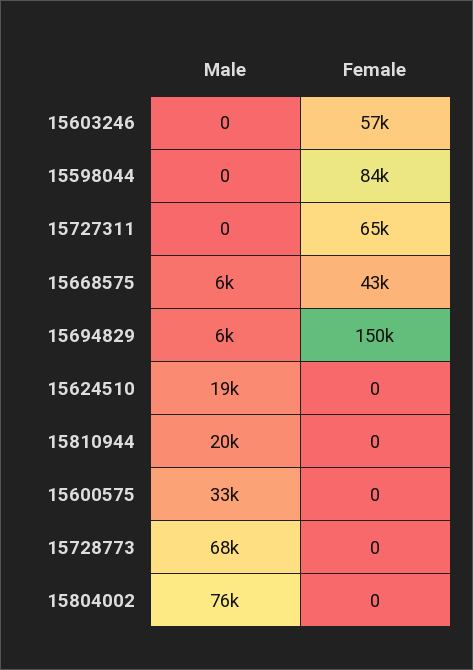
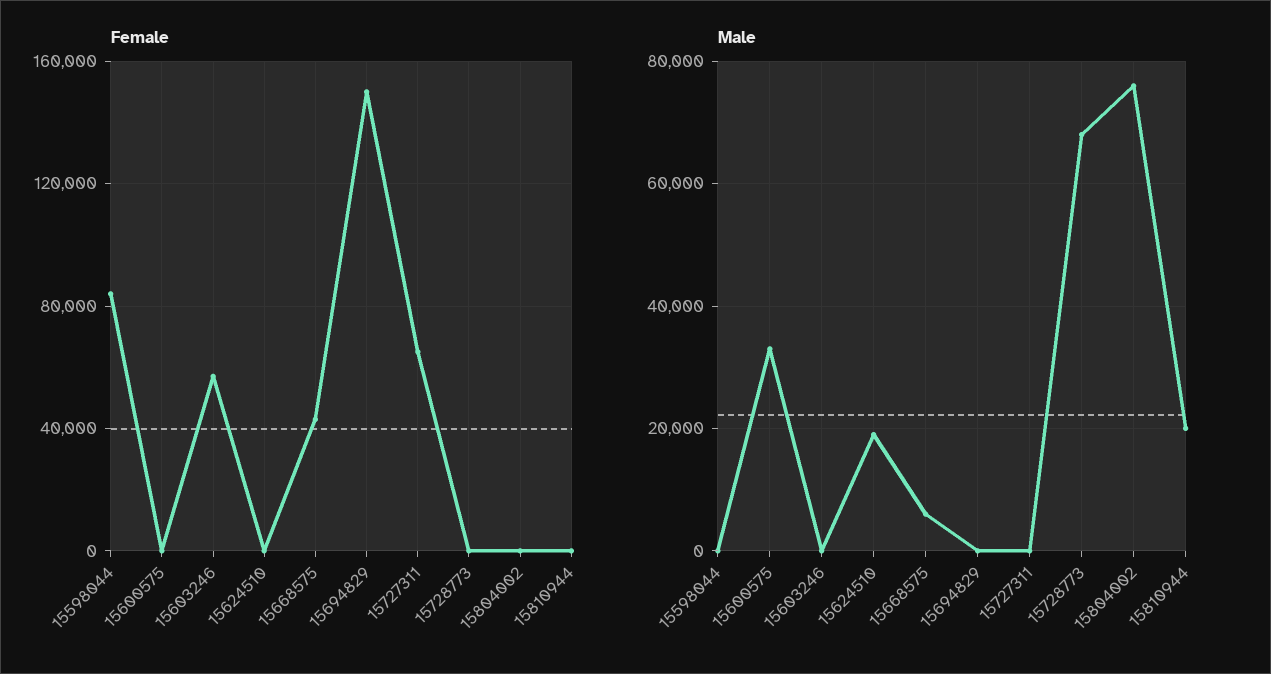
  {
    "Male": {
      "15603246": 0,
      "15598044": 0,
      "15727311": 0,
      "15668575": 6000,
-     "15694829": 6000,
+     "15694829": 0,
      "15624510": 19000,
      "15810944": 20000,
      "15600575": 33000,
      "15728773": 68000,
      "15804002": 76000
    },
    "Female": {
      "15603246": 57000,
      "15598044": 84000,
      "15727311": 65000,
      "15668575": 43000,
      "15694829": 150000,
      "15624510": 0,
      "15810944": 0,
      "15600575": 0,
      "15728773": 0,
      "15804002": 0
    }
  }

